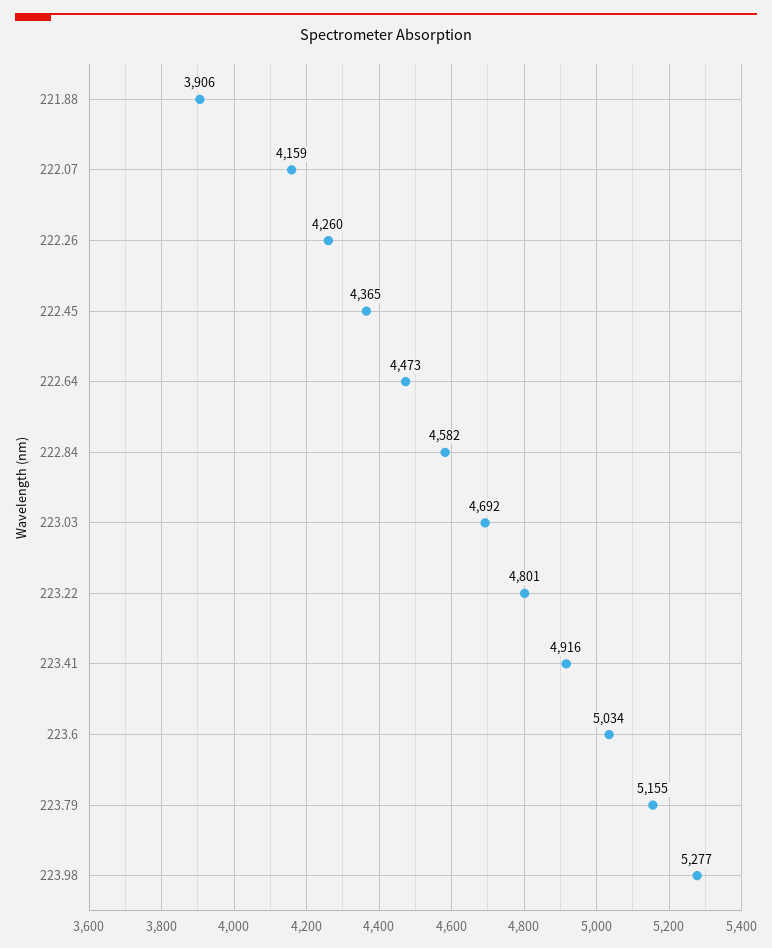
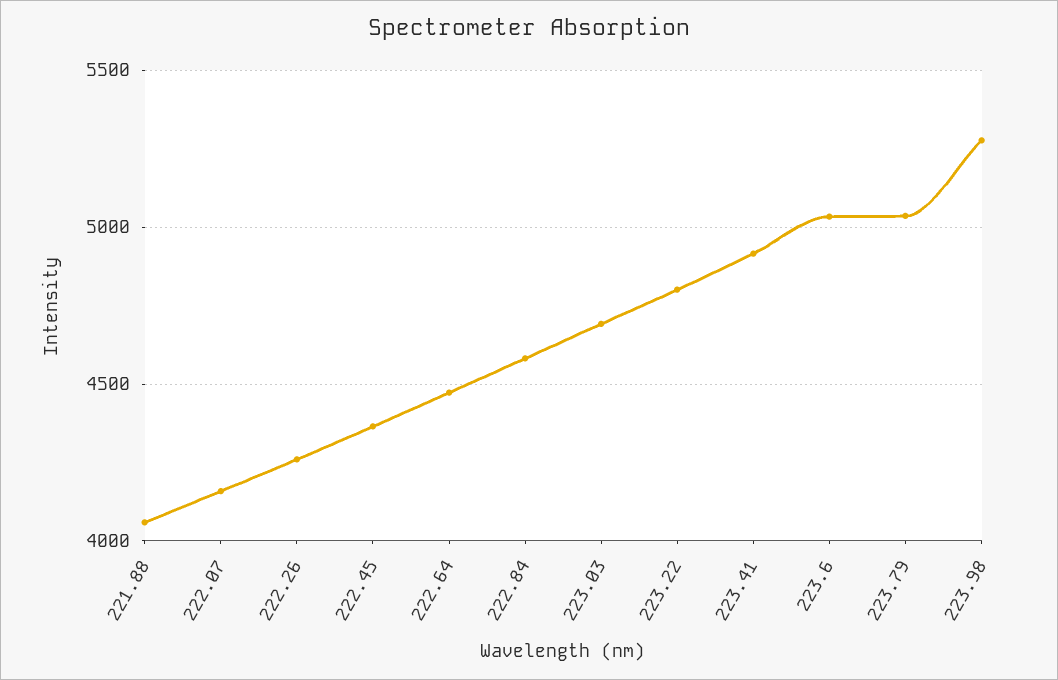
  {
-   "221.88": 3906,
+   "221.88": 4050,
    "222.07": 4159,
    "222.26": 4260,
    "222.45": 4365,
    "222.64": 4473,
    "222.84": 4582,
    "223.03": 4692,
    "223.22": 4801,
    "223.41": 4916,
    "223.6": 5034,
-   "223.79": 5155,
+   "223.79": 5050,
    "223.98": 5277
  }

